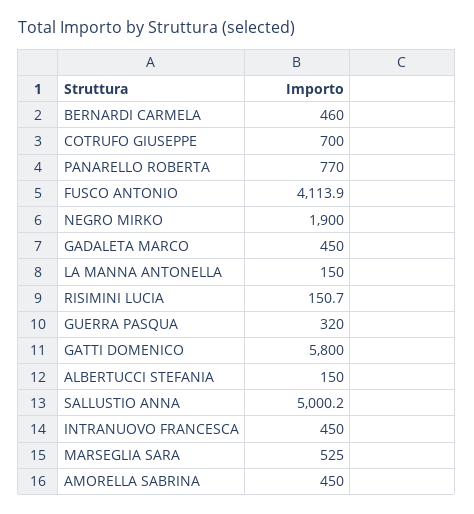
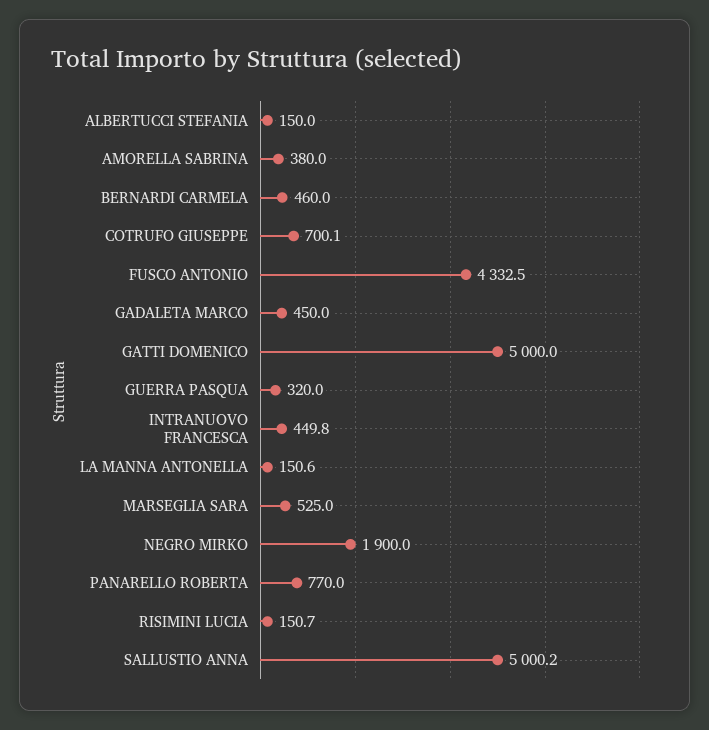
  {
    "BERNARDI CARMELA": 460,
-   "COTRUFO GIUSEPPE": 700,
+   "COTRUFO GIUSEPPE": 700.1,
    "PANARELLO ROBERTA": 770,
-   "FUSCO ANTONIO": 4113.9,
+   "FUSCO ANTONIO": 4332.5,
    "NEGRO MIRKO": 1900,
    "GADALETA MARCO": 450,
-   "LA MANNA ANTONELLA": 150,
+   "LA MANNA ANTONELLA": 150.6,
    "RISIMINI LUCIA": 150.7,
    "GUERRA PASQUA": 320,
-   "GATTI DOMENICO": 5800,
+   "GATTI DOMENICO": 5000,
    "ALBERTUCCI STEFANIA": 150,
    "SALLUSTIO ANNA": 5000.2,
-   "INTRANUOVO FRANCESCA": 450,
+   "INTRANUOVO FRANCESCA": 449.8,
    "MARSEGLIA SARA": 525,
-   "AMORELLA SABRINA": 450
+   "AMORELLA SABRINA": 380
  }

